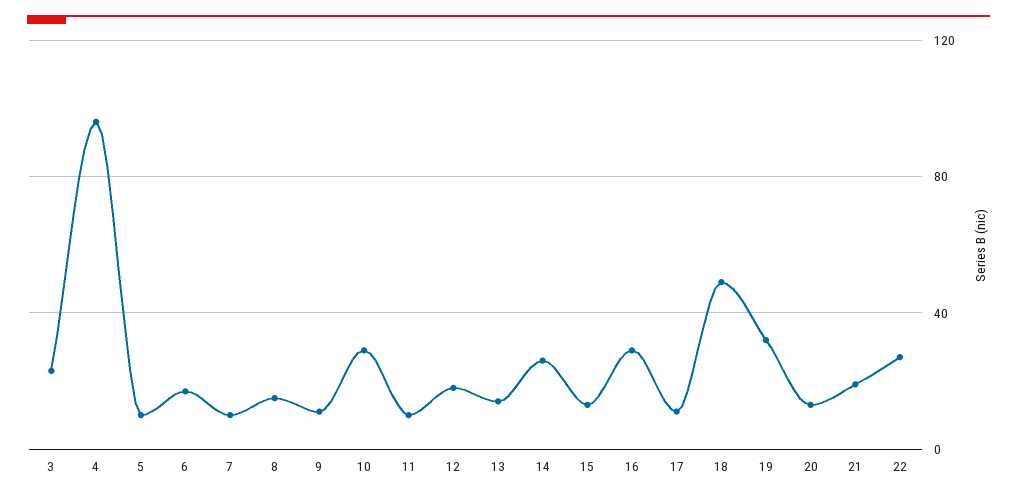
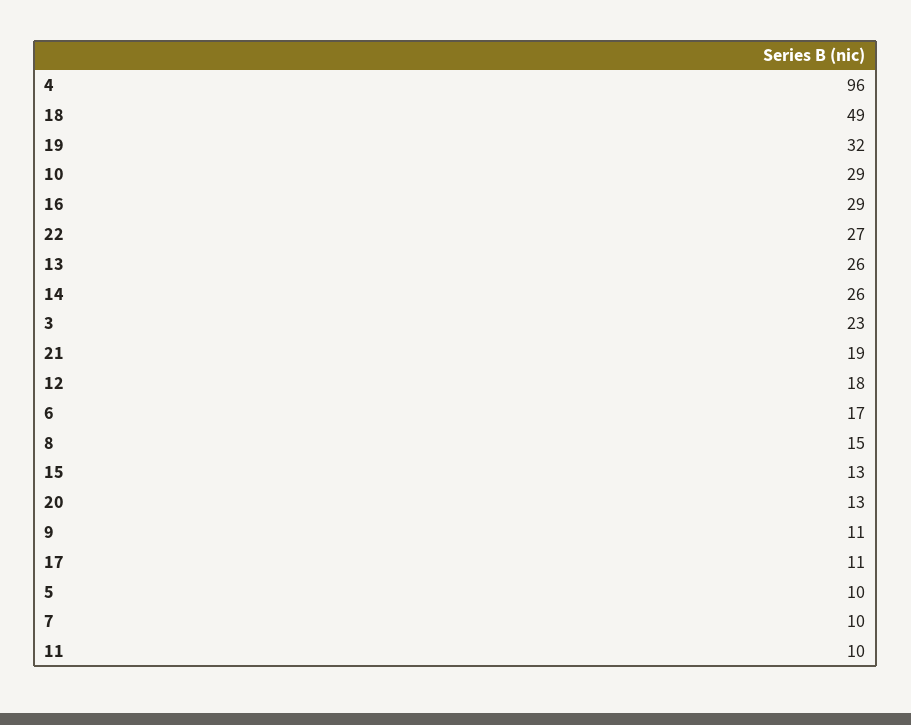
  {
    "3": 23,
    "4": 96,
    "5": 10,
    "6": 17,
    "7": 10,
    "8": 15,
    "9": 11,
    "10": 29,
    "11": 10,
    "12": 18,
-   "13": 15,
+   "13": 26,
    "14": 26,
    "15": 13,
    "16": 29,
    "17": 11,
    "18": 49,
    "19": 32,
    "20": 13,
    "21": 19,
    "22": 27
  }

